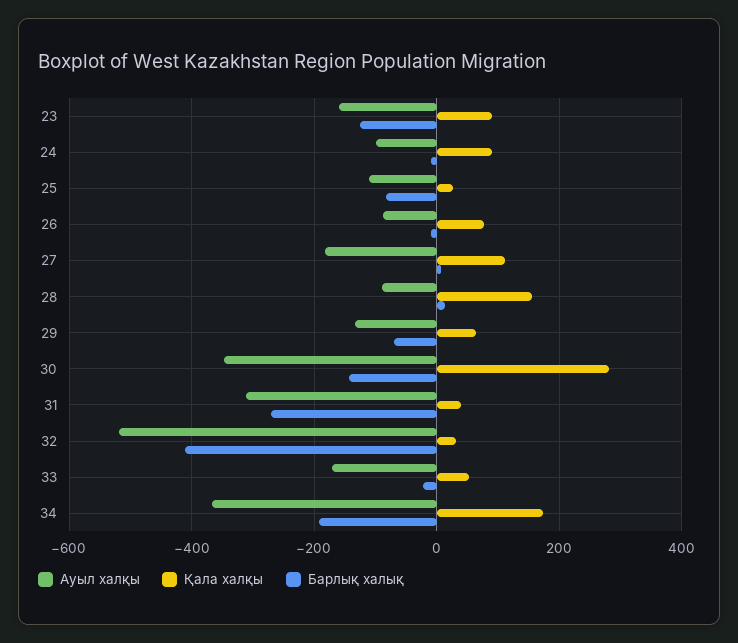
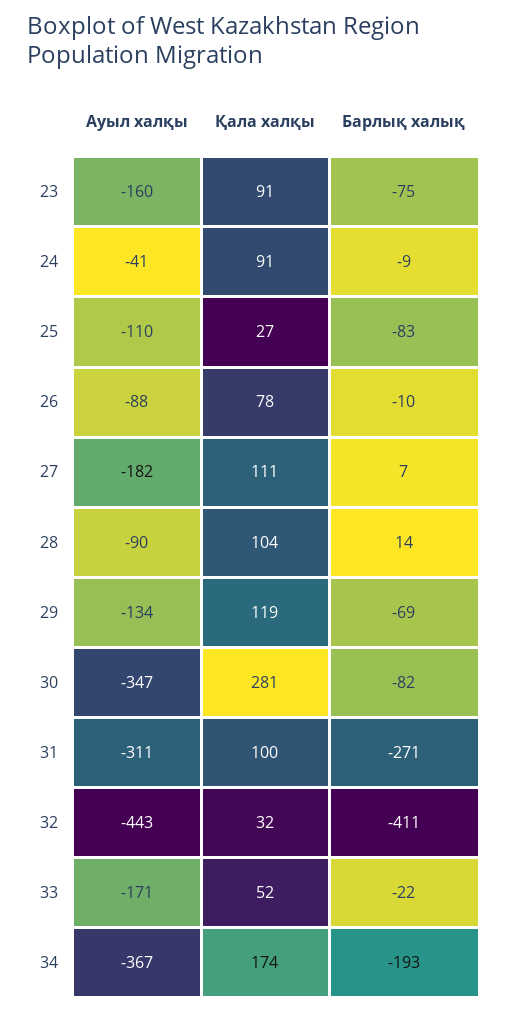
  {
    "Ауыл халқы": {
      "23": -160,
-     "24": -100,
+     "24": -41,
      "25": -110,
      "26": -88,
      "27": -182,
      "28": -90,
      "29": -134,
      "30": -347,
      "31": -311,
-     "32": -520,
+     "32": -443,
      "33": -171,
      "34": -367
    },
    "Қала халқы": {
      "23": 91,
      "24": 91,
      "25": 27,
      "26": 78,
      "27": 111,
-     "28": 160,
+     "28": 104,
-     "29": 60,
+     "29": 119,
      "30": 281,
-     "31": 40,
+     "31": 100,
      "32": 32,
      "33": 52,
      "34": 174
    },
    "Барлық халық": {
-     "23": -120,
+     "23": -75,
      "24": -9,
      "25": -83,
      "26": -10,
      "27": 7,
      "28": 14,
      "29": -69,
-     "30": -140,
+     "30": -82,
      "31": -271,
      "32": -411,
      "33": -22,
      "34": -193
    }
  }

